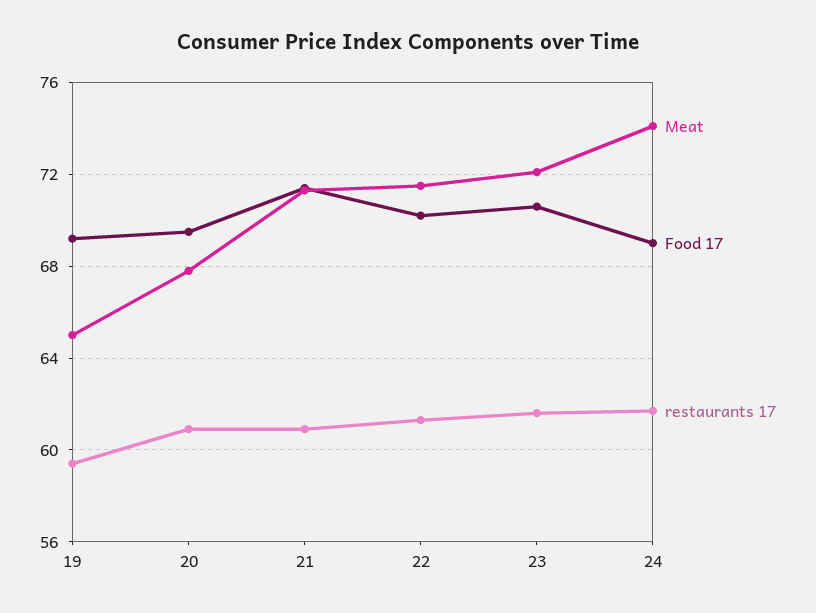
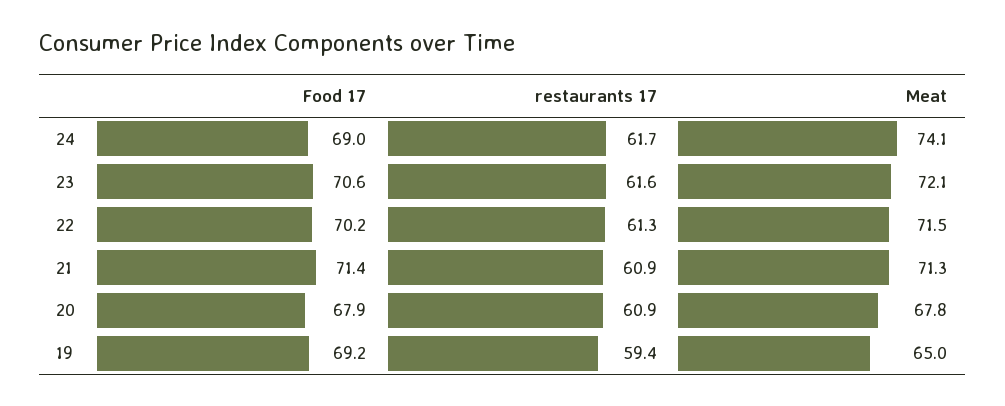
  {
    "Meat": {
      "19": 65,
      "20": 67.8,
      "21": 71.3,
      "22": 71.5,
      "23": 72.1,
      "24": 74.1
    },
    "Food 17": {
      "19": 69.2,
-     "20": 69.5,
+     "20": 67.9,
      "21": 71.4,
      "22": 70.2,
      "23": 70.6,
      "24": 69
    },
    "restaurants 17": {
      "19": 59.4,
      "20": 60.9,
      "21": 60.9,
      "22": 61.3,
      "23": 61.6,
      "24": 61.7
    }
  }

